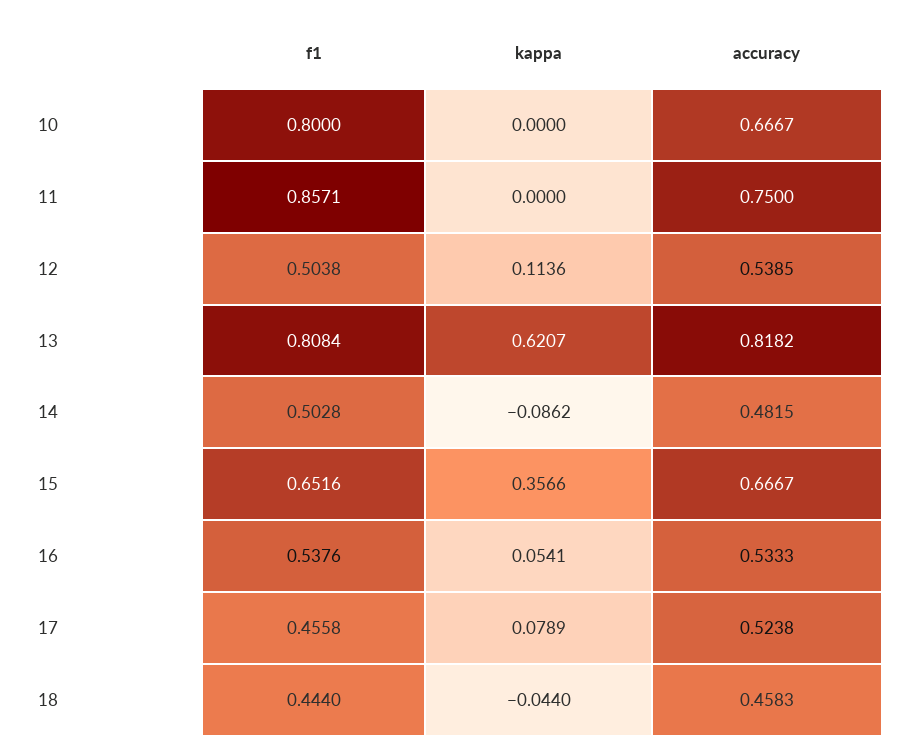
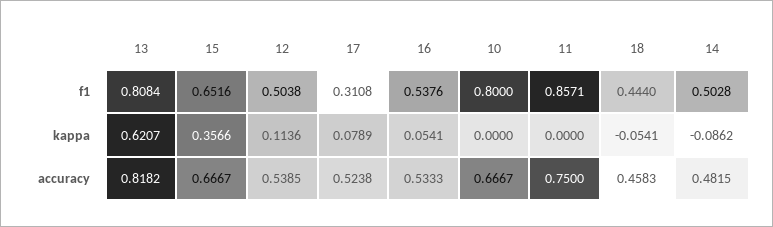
  {
    "f1": {
      "10": 0.8,
      "11": 0.8571,
      "12": 0.5038,
      "13": 0.8084,
      "14": 0.5028,
      "15": 0.6516,
      "16": 0.5376,
-     "17": 0.4558,
+     "17": 0.3108,
      "18": 0.444
    },
    "kappa": {
      "10": 0,
      "11": 0,
      "12": 0.1136,
      "13": 0.6207,
      "14": -0.0862,
      "15": 0.3566,
      "16": 0.0541,
      "17": 0.0789,
-     "18": -0.044
+     "18": -0.0541
    },
    "accuracy": {
      "10": 0.6667,
      "11": 0.75,
      "12": 0.5385,
      "13": 0.8182,
      "14": 0.4815,
      "15": 0.6667,
      "16": 0.5333,
      "17": 0.5238,
      "18": 0.4583
    }
  }

